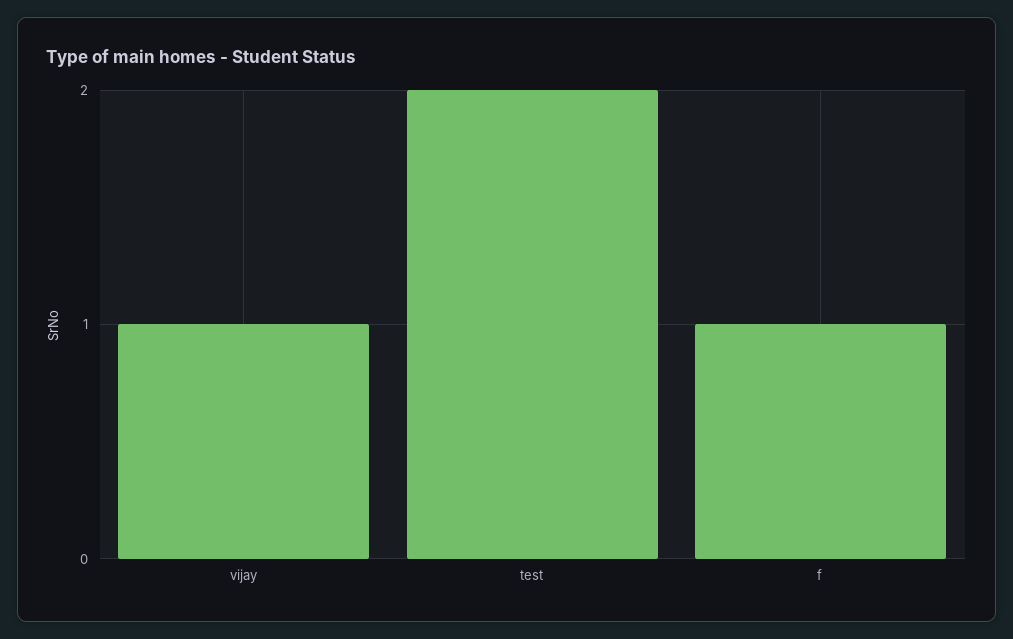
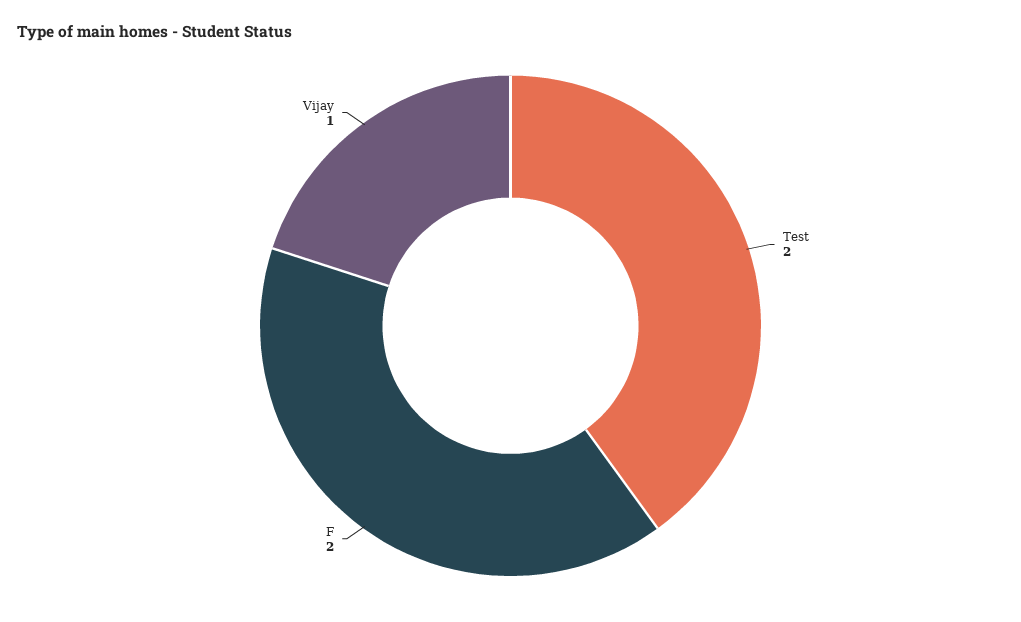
  {
    "vijay": 1,
    "test": 2,
-   "f": 1
+   "f": 2
  }

